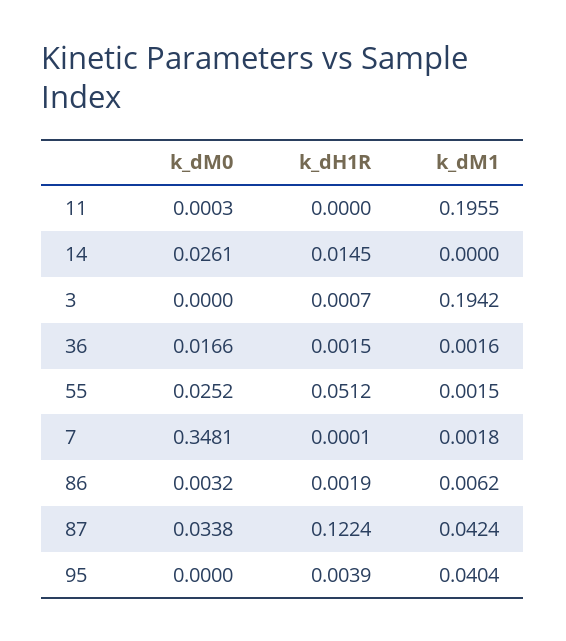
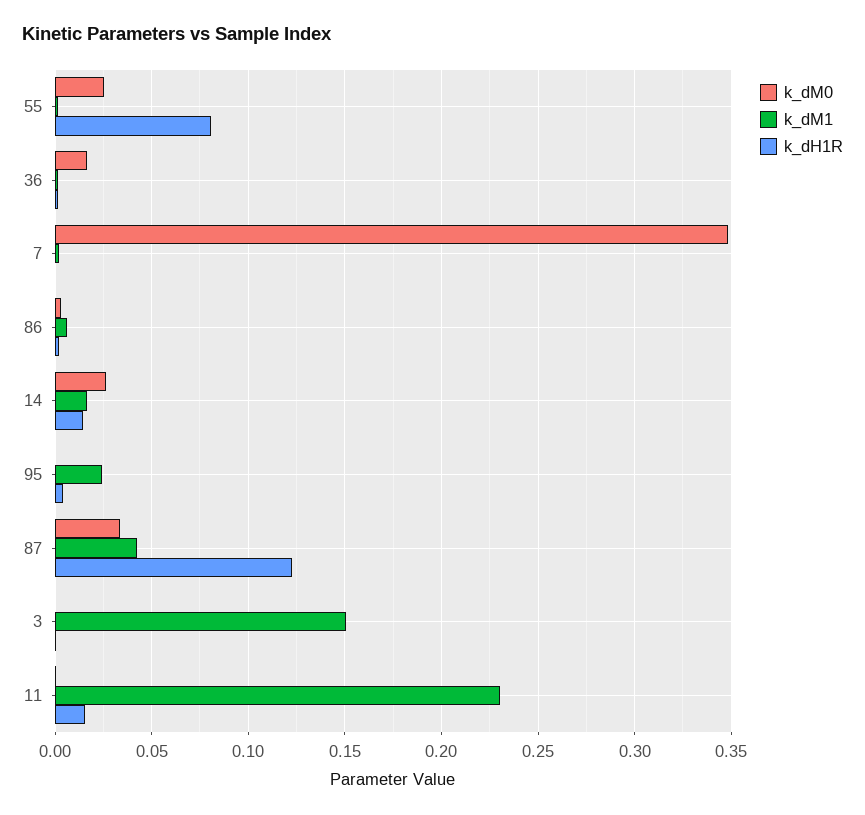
  {
    "k_dM0": {
      "11": 0.0003,
      "14": 0.0261,
      "3": 0,
      "36": 0.0166,
      "55": 0.0252,
      "7": 0.3481,
      "86": 0.0032,
      "87": 0.0338,
      "95": 0
    },
    "k_dH1R": {
-     "11": 0,
+     "11": 0.015,
      "14": 0.0145,
      "3": 0.0007,
      "36": 0.0015,
-     "55": 0.0512,
+     "55": 0.08,
      "7": 0.0001,
      "86": 0.0019,
      "87": 0.1224,
      "95": 0.0039
    },
    "k_dM1": {
-     "11": 0.1955,
+     "11": 0.23,
-     "14": 0,
+     "14": 0.015,
-     "3": 0.1942,
+     "3": 0.15,
      "36": 0.0016,
      "55": 0.0015,
      "7": 0.0018,
      "86": 0.0062,
      "87": 0.0424,
-     "95": 0.0404
+     "95": 0.025
    }
  }

